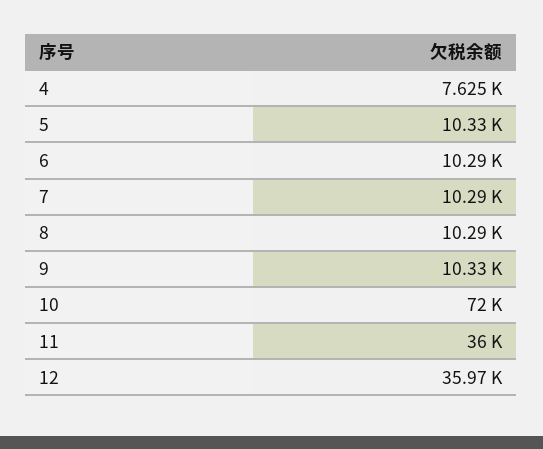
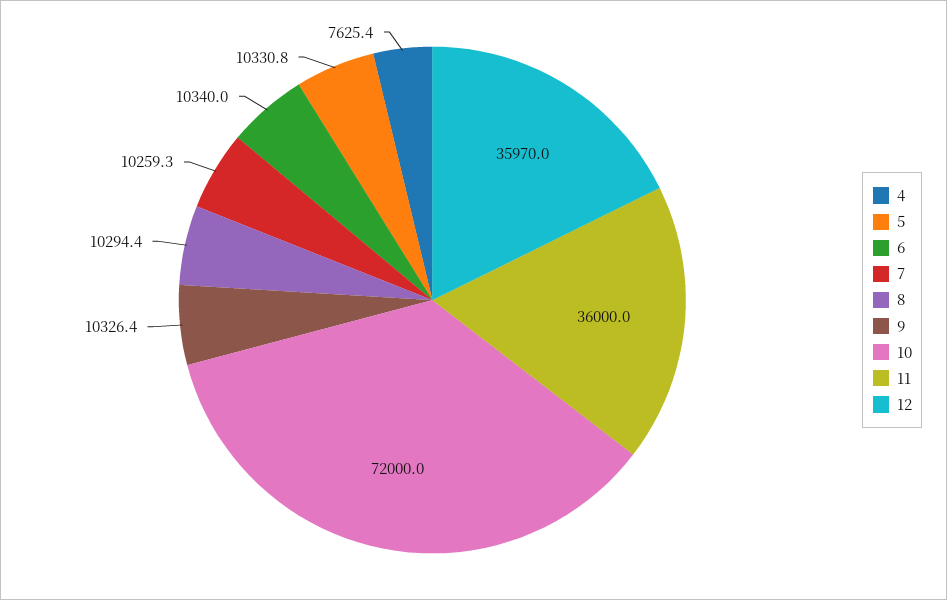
  {
    "4": 7625.4,
    "5": 10330.8,
-   "6": 10290,
+   "6": 10340,
-   "7": 10290,
+   "7": 10259.3,
    "8": 10294.4,
    "9": 10326.4,
    "10": 72000,
    "11": 36000,
    "12": 35970
  }

